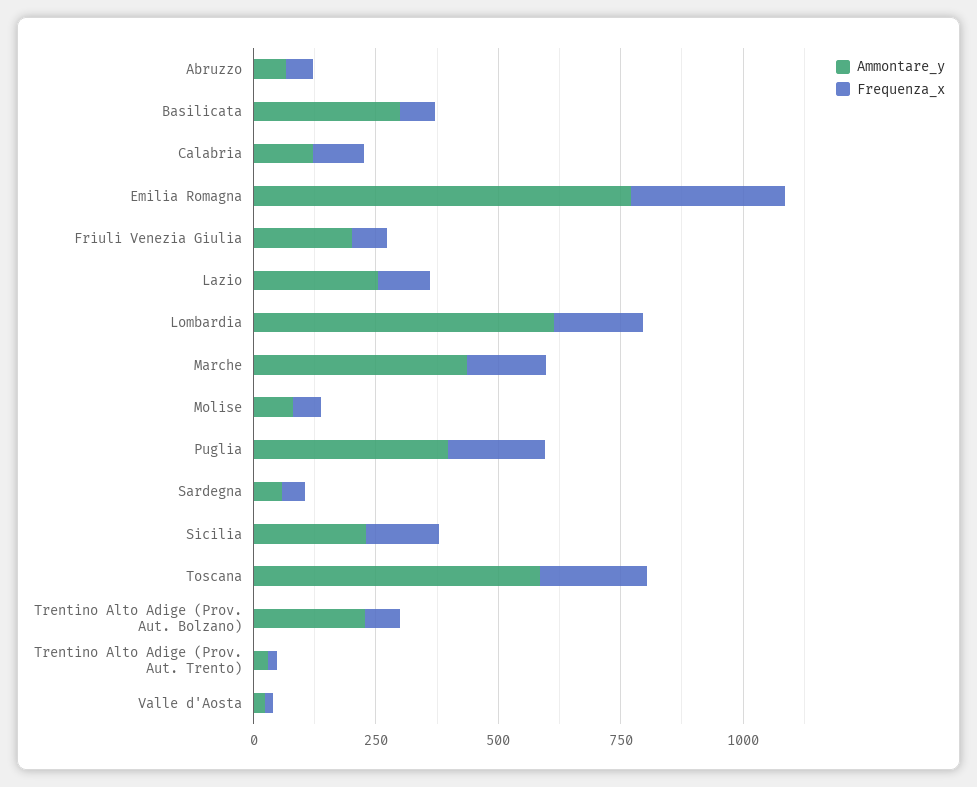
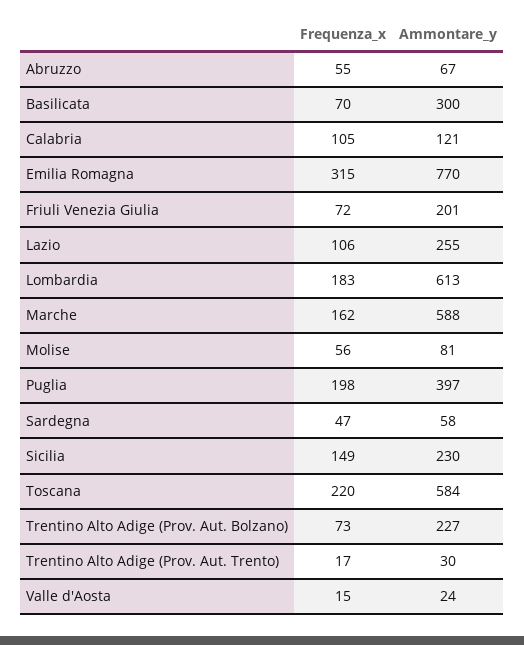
  {
    "Ammontare_y": {
      "Abruzzo": 67,
      "Basilicata": 300,
      "Calabria": 121,
      "Emilia Romagna": 770,
      "Friuli Venezia Giulia": 201,
      "Lazio": 255,
      "Lombardia": 613,
-     "Marche": 450,
+     "Marche": 588,
      "Molise": 81,
      "Puglia": 397,
      "Sardegna": 58,
      "Sicilia": 230,
      "Toscana": 584,
      "Trentino Alto Adige (Prov. Aut. Bolzano)": 227,
      "Trentino Alto Adige (Prov. Aut. Trento)": 30,
      "Valle d'Aosta": 24
    },
    "Frequenza_x": {
      "Abruzzo": 55,
      "Basilicata": 70,
      "Calabria": 105,
      "Emilia Romagna": 315,
      "Friuli Venezia Giulia": 72,
      "Lazio": 106,
      "Lombardia": 183,
      "Marche": 162,
      "Molise": 56,
      "Puglia": 198,
      "Sardegna": 47,
      "Sicilia": 149,
      "Toscana": 220,
      "Trentino Alto Adige (Prov. Aut. Bolzano)": 73,
      "Trentino Alto Adige (Prov. Aut. Trento)": 17,
      "Valle d'Aosta": 15
    }
  }

